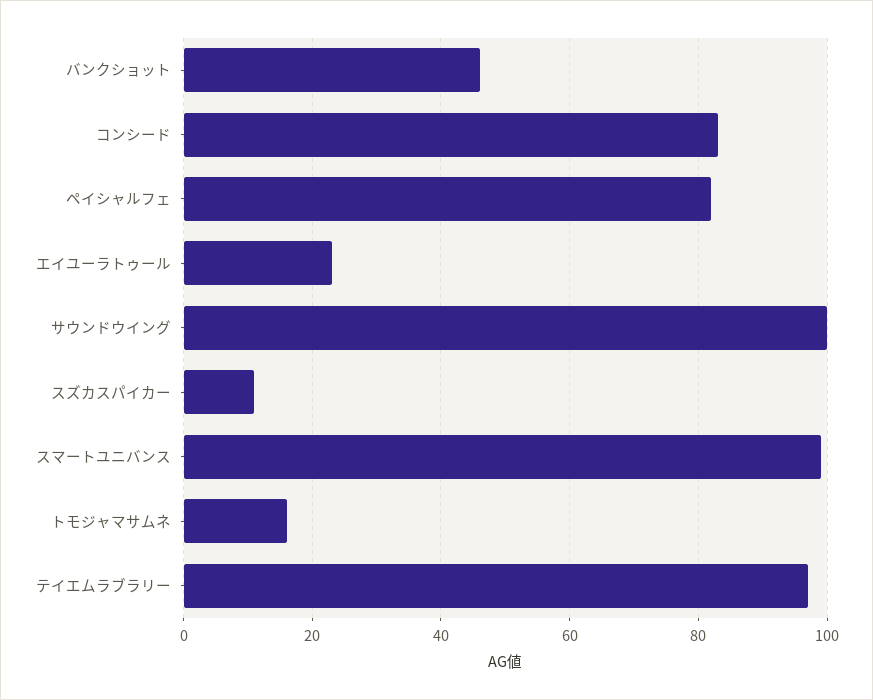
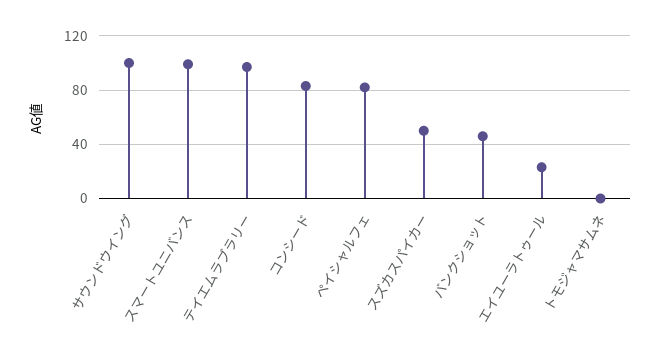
  {
    "バンクショット": 45,
    "コンシード": 85,
    "ペイシャルフェ": 80,
    "エイユーラトゥール": 25,
    "サウンドウイング": 100,
-   "スズカスパイカー": 10,
+   "スズカスパイカー": 50,
    "スマートユニバンス": 100,
-   "トモジャマサムネ": 15,
+   "トモジャマサムネ": 0,
    "テイエムラブラリー": 95
  }

